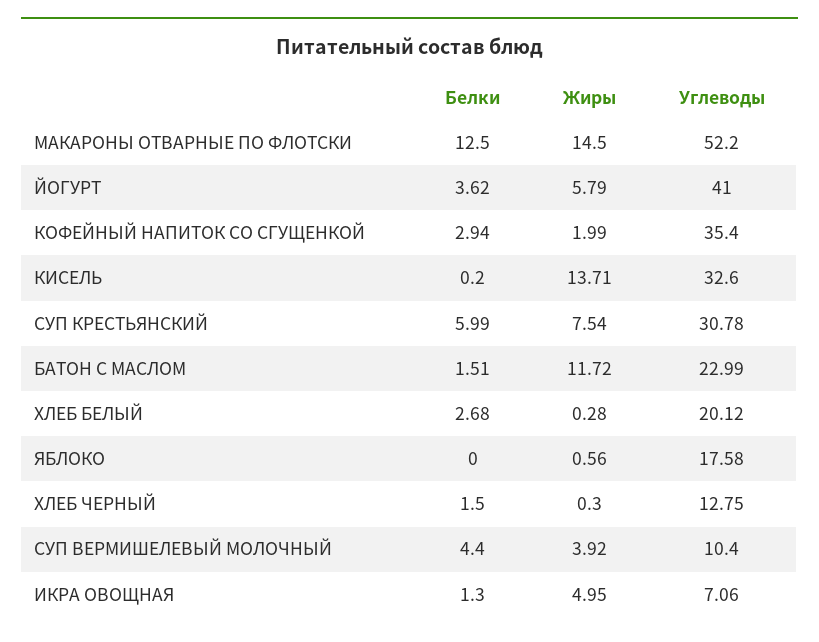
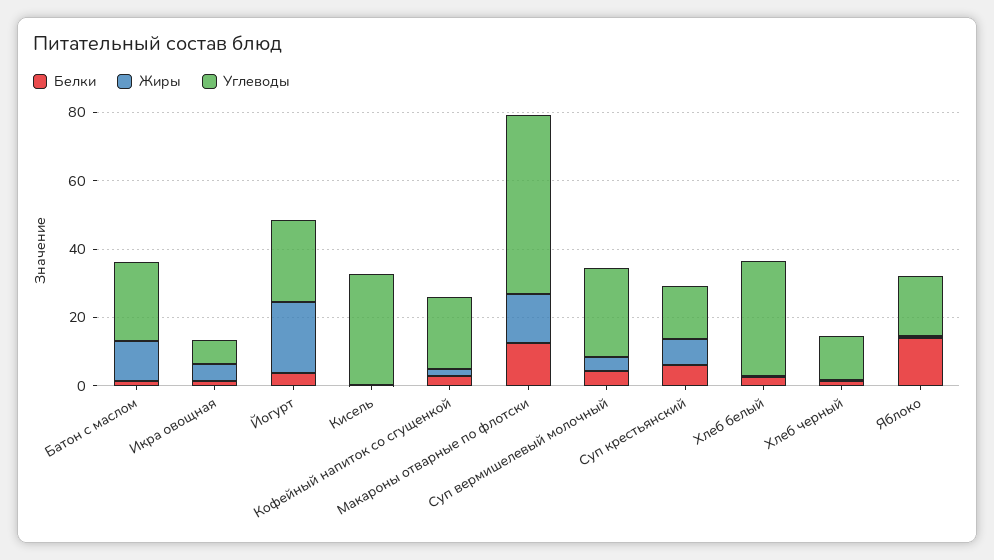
  {
    "Белки": {
      "МАКАРОНЫ ОТВАРНЫЕ ПО ФЛОТСКИ": 12.5,
      "ЙОГУРТ": 3.62,
      "КОФЕЙНЫЙ НАПИТОК СО СГУЩЕНКОЙ": 2.94,
      "КИСЕЛЬ": 0.2,
      "СУП КРЕСТЬЯНСКИЙ": 5.99,
      "БАТОН С МАСЛОМ": 1.51,
      "ХЛЕБ БЕЛЫЙ": 2.68,
-     "ЯБЛОКО": 0,
+     "ЯБЛОКО": 15,
      "ХЛЕБ ЧЕРНЫЙ": 1.5,
      "СУП ВЕРМИШЕЛЕВЫЙ МОЛОЧНЫЙ": 4.4,
      "ИКРА ОВОЩНАЯ": 1.3
    },
    "Жиры": {
      "МАКАРОНЫ ОТВАРНЫЕ ПО ФЛОТСКИ": 14.5,
-     "ЙОГУРТ": 5.79,
+     "ЙОГУРТ": 20,
      "КОФЕЙНЫЙ НАПИТОК СО СГУЩЕНКОЙ": 1.99,
-     "КИСЕЛЬ": 13.71,
+     "КИСЕЛЬ": 0,
      "СУП КРЕСТЬЯНСКИЙ": 7.54,
      "БАТОН С МАСЛОМ": 11.72,
      "ХЛЕБ БЕЛЫЙ": 0.28,
      "ЯБЛОКО": 0.56,
      "ХЛЕБ ЧЕРНЫЙ": 0.3,
      "СУП ВЕРМИШЕЛЕВЫЙ МОЛОЧНЫЙ": 3.92,
      "ИКРА ОВОЩНАЯ": 4.95
    },
    "Углеводы": {
      "МАКАРОНЫ ОТВАРНЫЕ ПО ФЛОТСКИ": 52.2,
-     "ЙОГУРТ": 41,
+     "ЙОГУРТ": 25,
-     "КОФЕЙНЫЙ НАПИТОК СО СГУЩЕНКОЙ": 35.4,
+     "КОФЕЙНЫЙ НАПИТОК СО СГУЩЕНКОЙ": 20,
      "КИСЕЛЬ": 32.6,
-     "СУП КРЕСТЬЯНСКИЙ": 30.78,
+     "СУП КРЕСТЬЯНСКИЙ": 15,
      "БАТОН С МАСЛОМ": 22.99,
-     "ХЛЕБ БЕЛЫЙ": 20.12,
+     "ХЛЕБ БЕЛЫЙ": 35,
      "ЯБЛОКО": 17.58,
      "ХЛЕБ ЧЕРНЫЙ": 12.75,
-     "СУП ВЕРМИШЕЛЕВЫЙ МОЛОЧНЫЙ": 10.4,
+     "СУП ВЕРМИШЕЛЕВЫЙ МОЛОЧНЫЙ": 25,
      "ИКРА ОВОЩНАЯ": 7.06
    }
  }

